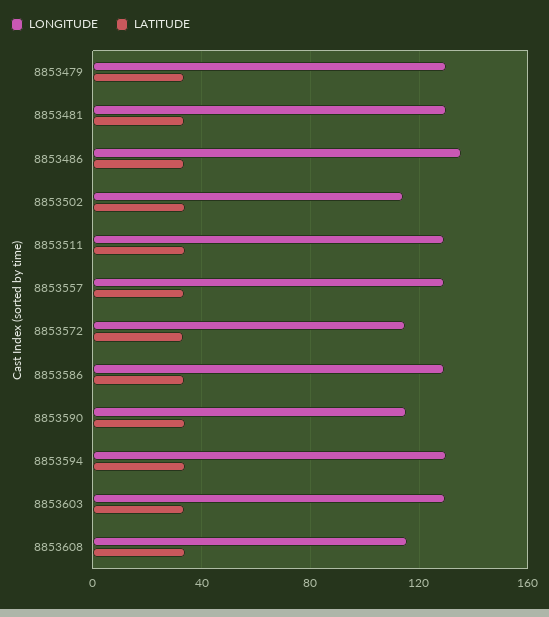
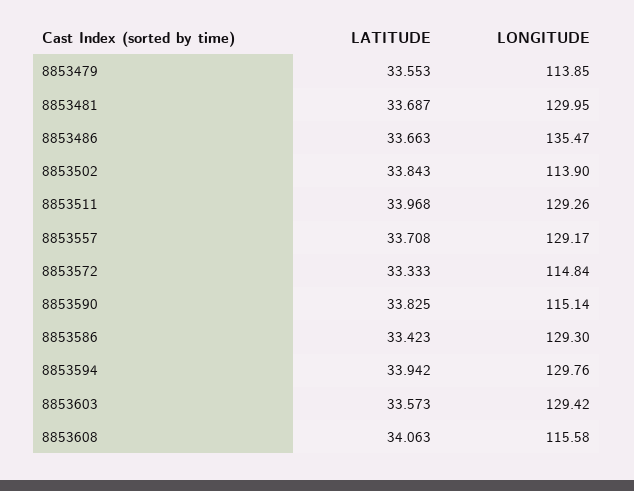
  {
    "LONGITUDE": {
-     "8853479": 130,
+     "8853479": 113.85,
      "8853481": 129.95,
      "8853486": 135.47,
      "8853502": 113.9,
      "8853511": 129.26,
      "8853557": 129.17,
      "8853572": 114.84,
      "8853586": 129.3,
      "8853590": 115.14,
      "8853594": 129.76,
      "8853603": 129.42,
      "8853608": 115.58
    },
    "LATITUDE": {
      "8853479": 33.553,
      "8853481": 33.687,
      "8853486": 33.663,
      "8853502": 33.843,
      "8853511": 33.968,
      "8853557": 33.708,
      "8853572": 33.333,
      "8853586": 33.423,
      "8853590": 33.825,
      "8853594": 33.942,
      "8853603": 33.573,
      "8853608": 34.063
    }
  }

